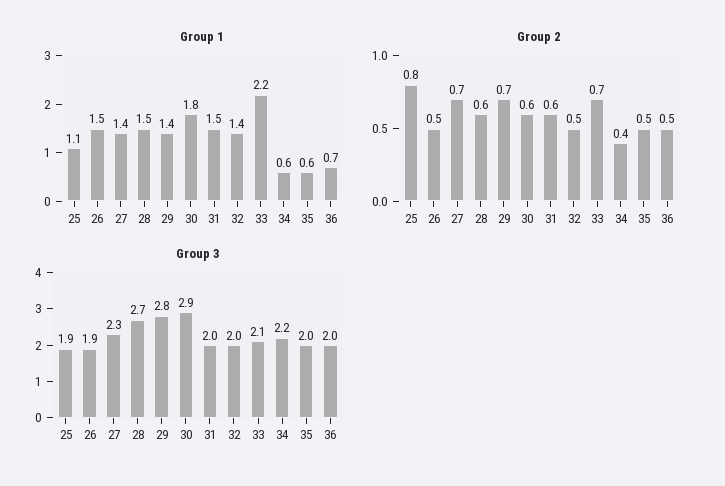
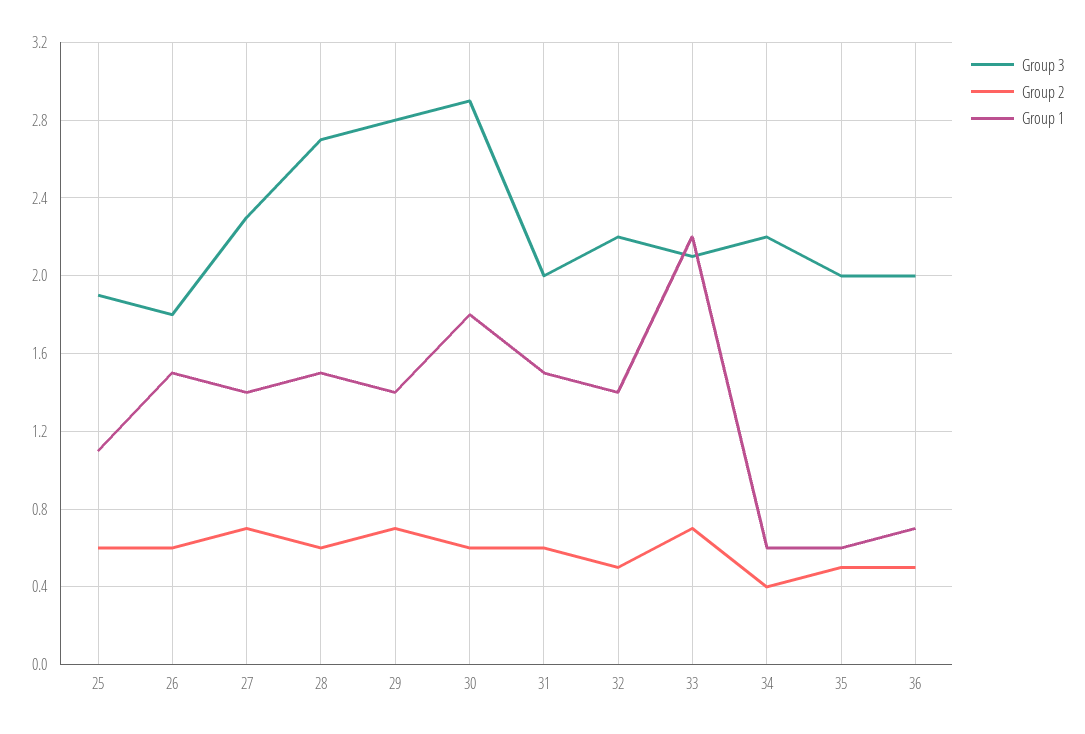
  {
    "Group 1": {
      "25": 1.1,
      "26": 1.5,
      "27": 1.4,
      "28": 1.5,
      "29": 1.4,
      "30": 1.8,
      "31": 1.5,
      "32": 1.4,
      "33": 2.2,
      "34": 0.6,
      "35": 0.6,
      "36": 0.7
    },
    "Group 2": {
-     "25": 0.8,
+     "25": 0.6,
-     "26": 0.5,
+     "26": 0.6,
      "27": 0.7,
      "28": 0.6,
      "29": 0.7,
      "30": 0.6,
      "31": 0.6,
      "32": 0.5,
      "33": 0.7,
      "34": 0.4,
      "35": 0.5,
      "36": 0.5
    },
    "Group 3": {
      "25": 1.9,
-     "26": 1.9,
+     "26": 1.8,
      "27": 2.3,
      "28": 2.7,
      "29": 2.8,
      "30": 2.9,
      "31": 2,
-     "32": 2,
+     "32": 2.2,
      "33": 2.1,
      "34": 2.2,
      "35": 2,
      "36": 2
    }
  }

